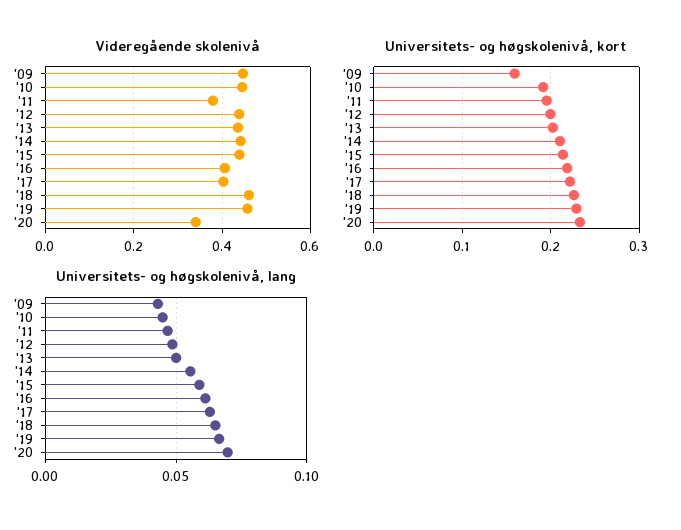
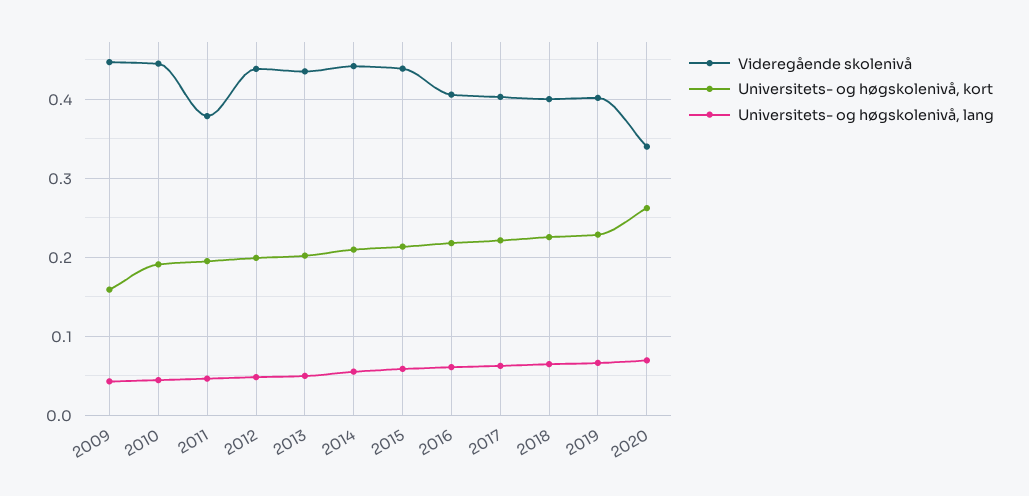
  {
    "Videregående skolenivå": {
      "'09": 0.45,
      "'10": 0.45,
      "'11": 0.38,
      "'12": 0.44,
      "'13": 0.44,
      "'14": 0.44,
      "'15": 0.44,
      "'16": 0.41,
      "'17": 0.4,
-     "'18": 0.46,
+     "'18": 0.4,
-     "'19": 0.46,
+     "'19": 0.4,
      "'20": 0.34
    },
    "Universitets- og høgskolenivå, kort": {
      "'09": 0.16,
      "'10": 0.19,
      "'11": 0.2,
      "'12": 0.2,
      "'13": 0.2,
      "'14": 0.21,
      "'15": 0.21,
      "'16": 0.22,
      "'17": 0.22,
      "'18": 0.23,
      "'19": 0.23,
-     "'20": 0.23
+     "'20": 0.26
    },
    "Universitets- og høgskolenivå, lang": {
      "'09": 0.045,
      "'10": 0.045,
      "'11": 0.045,
      "'12": 0.05,
      "'13": 0.05,
      "'14": 0.055,
      "'15": 0.06,
      "'16": 0.06,
      "'17": 0.065,
      "'18": 0.065,
      "'19": 0.065,
      "'20": 0.07
    }
  }

